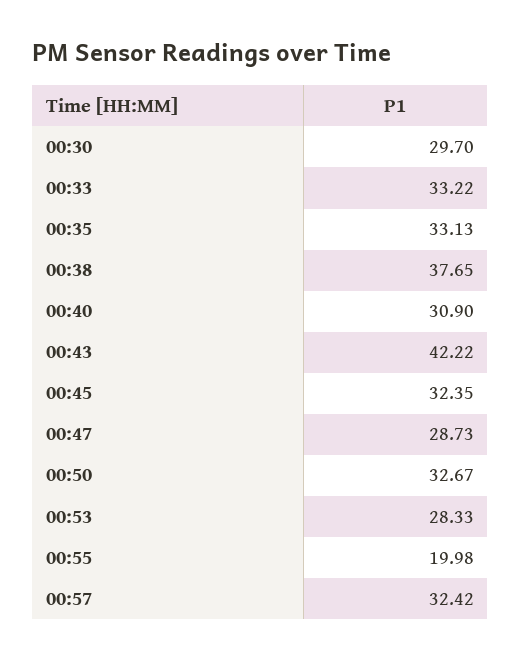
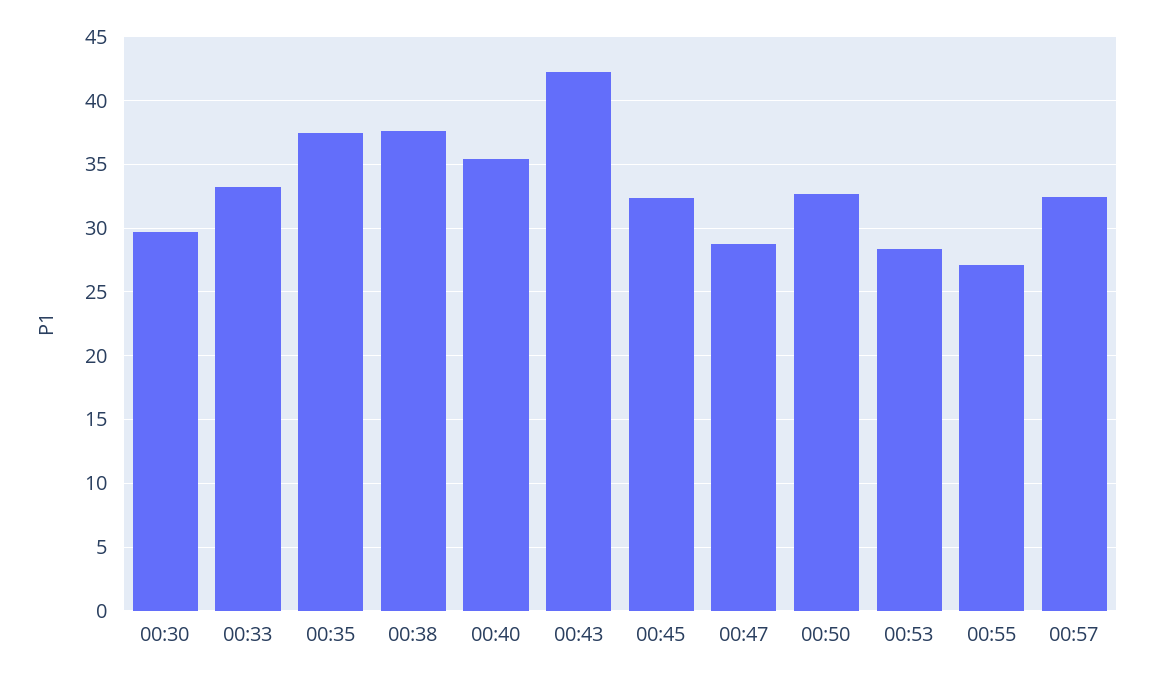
  {
    "00:30": 29.7,
    "00:33": 33.22,
-   "00:35": 33.13,
+   "00:35": 37.5,
    "00:38": 37.65,
-   "00:40": 30.9,
+   "00:40": 35.5,
    "00:43": 42.22,
    "00:45": 32.35,
    "00:47": 28.73,
    "00:50": 32.67,
    "00:53": 28.33,
-   "00:55": 19.98,
+   "00:55": 27,
    "00:57": 32.42
  }

